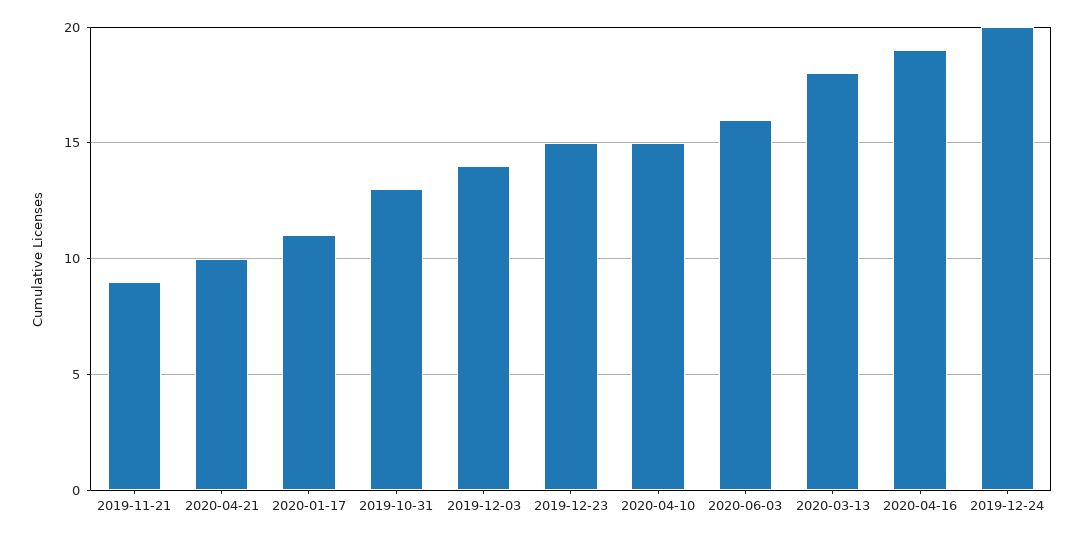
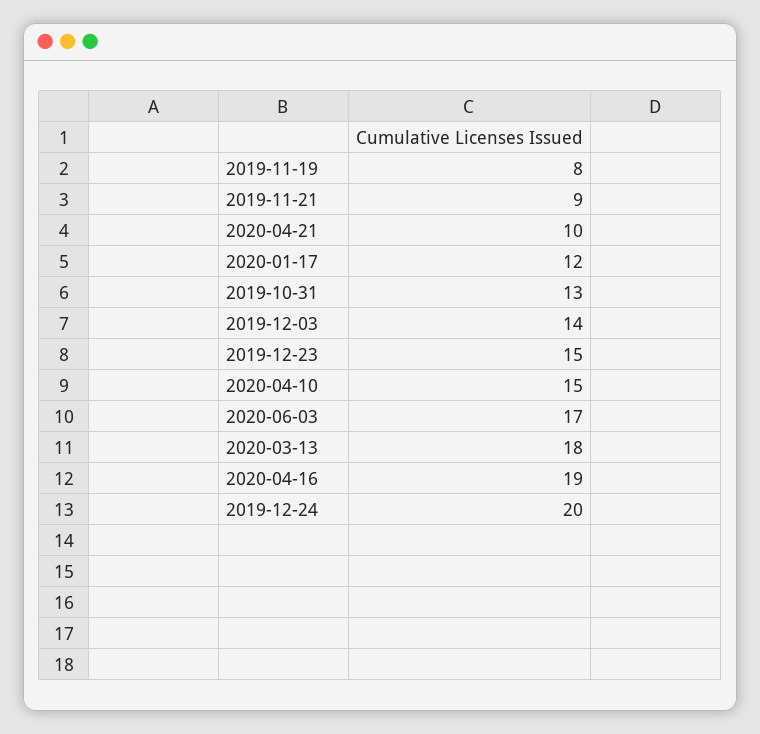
  {
    "2019-11-21": 9,
    "2020-04-21": 10,
-   "2020-01-17": 11,
+   "2020-01-17": 12,
    "2019-10-31": 13,
    "2019-12-03": 14,
    "2019-12-23": 15,
    "2020-04-10": 15,
-   "2020-06-03": 16,
+   "2020-06-03": 17,
    "2020-03-13": 18,
    "2020-04-16": 19,
-   "2019-12-24": 20
+   "2019-12-24": 20,
+   "2019-11-19": 8
  }

